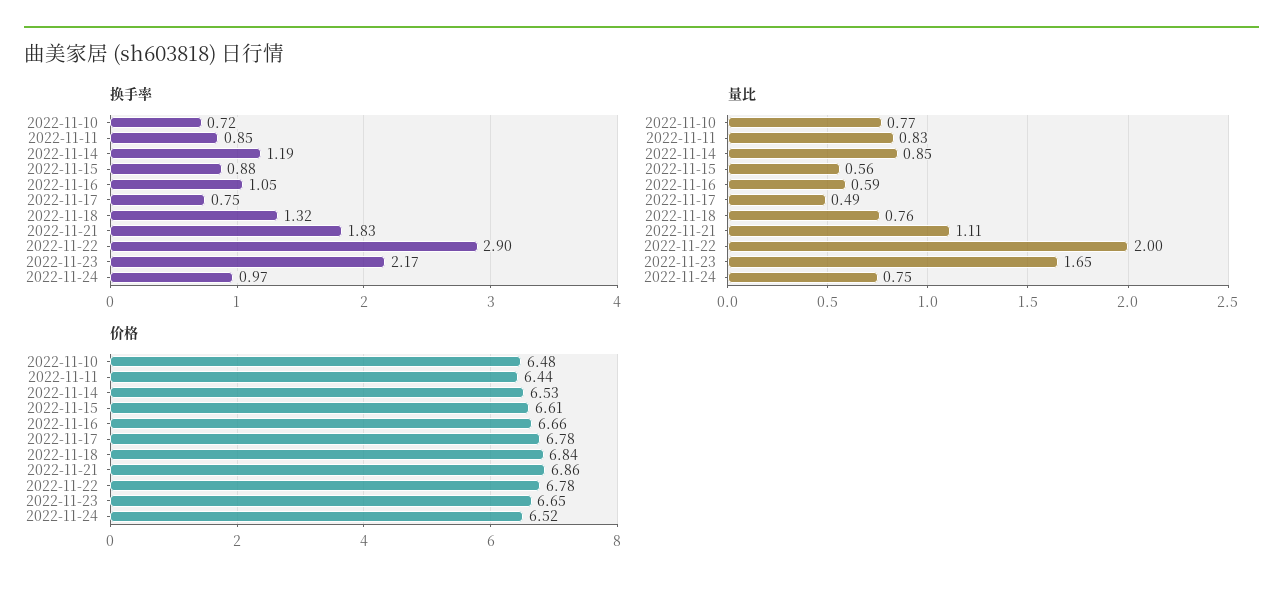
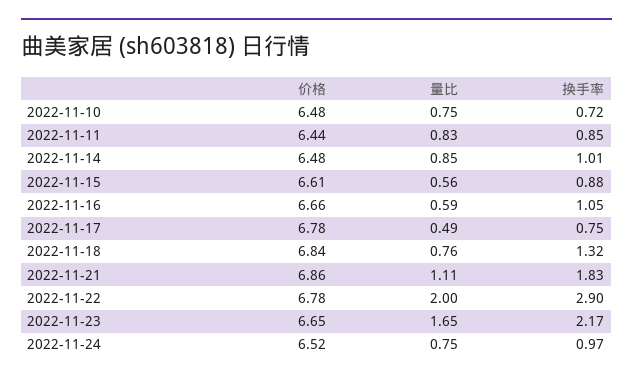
  {
    "换手率": {
      "2022-11-10": 0.72,
      "2022-11-11": 0.85,
-     "2022-11-14": 1.19,
+     "2022-11-14": 1.01,
      "2022-11-15": 0.88,
      "2022-11-16": 1.05,
      "2022-11-17": 0.75,
      "2022-11-18": 1.32,
      "2022-11-21": 1.83,
      "2022-11-22": 2.9,
      "2022-11-23": 2.17,
      "2022-11-24": 0.97
    },
    "量比": {
-     "2022-11-10": 0.77,
+     "2022-11-10": 0.75,
      "2022-11-11": 0.83,
      "2022-11-14": 0.85,
      "2022-11-15": 0.56,
      "2022-11-16": 0.59,
      "2022-11-17": 0.49,
      "2022-11-18": 0.76,
      "2022-11-21": 1.11,
      "2022-11-22": 2,
      "2022-11-23": 1.65,
      "2022-11-24": 0.75
    },
    "价格": {
      "2022-11-10": 6.48,
      "2022-11-11": 6.44,
-     "2022-11-14": 6.53,
+     "2022-11-14": 6.48,
      "2022-11-15": 6.61,
      "2022-11-16": 6.66,
      "2022-11-17": 6.78,
      "2022-11-18": 6.84,
      "2022-11-21": 6.86,
      "2022-11-22": 6.78,
      "2022-11-23": 6.65,
      "2022-11-24": 6.52
    }
  }

